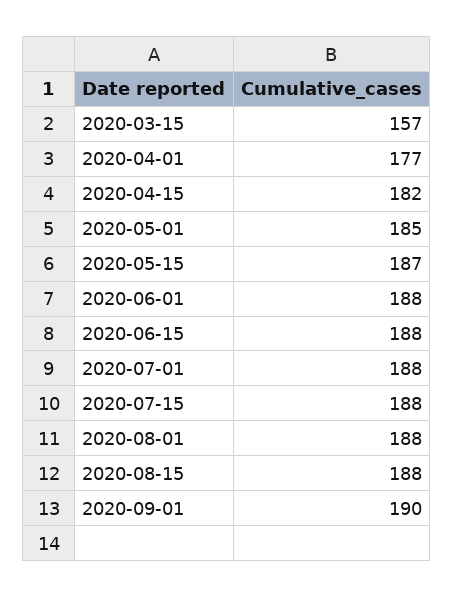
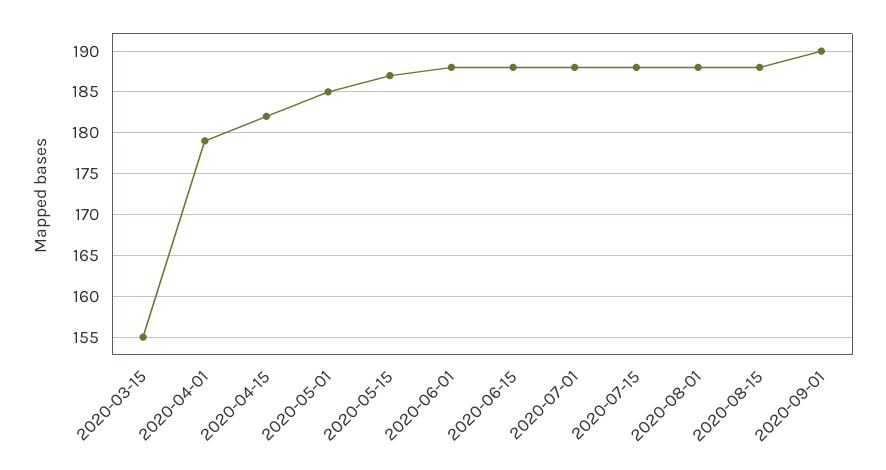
  {
-   "2020-03-15": 157,
+   "2020-03-15": 155,
-   "2020-04-01": 177,
+   "2020-04-01": 179,
    "2020-04-15": 182,
    "2020-05-01": 185,
    "2020-05-15": 187,
    "2020-06-01": 188,
    "2020-06-15": 188,
    "2020-07-01": 188,
    "2020-07-15": 188,
    "2020-08-01": 188,
    "2020-08-15": 188,
    "2020-09-01": 190
  }

